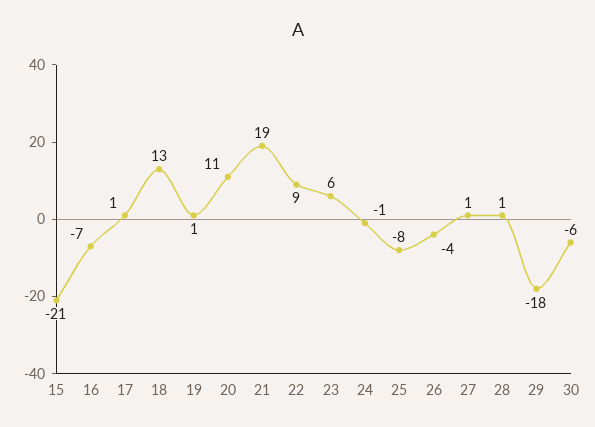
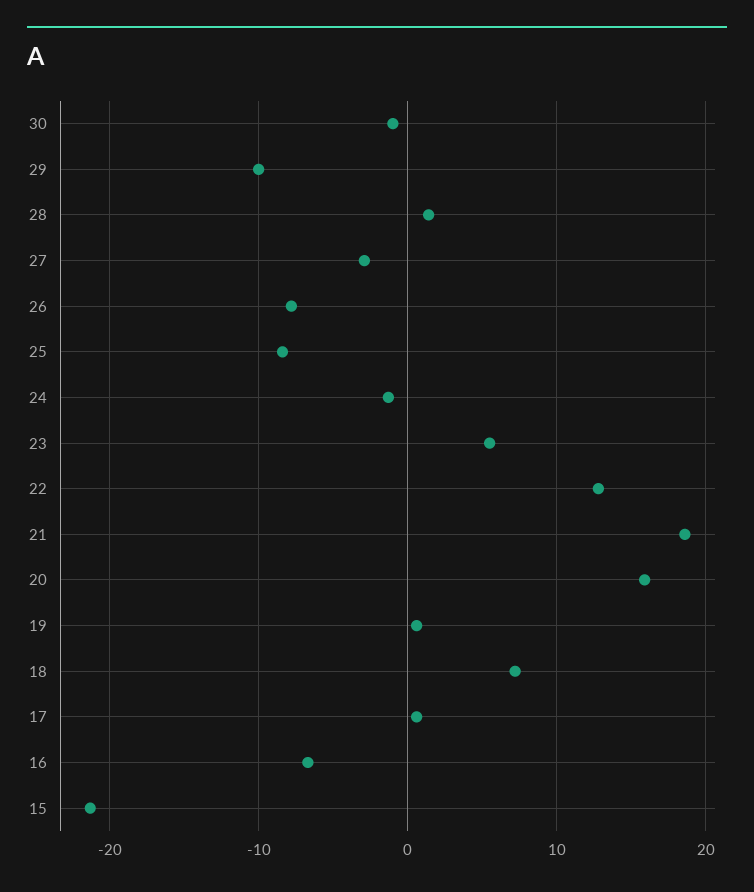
  {
    "15": -21,
    "16": -7,
    "17": 1,
-   "18": 13,
+   "18": 7,
    "19": 1,
-   "20": 11,
+   "20": 16,
    "21": 19,
-   "22": 9,
+   "22": 13,
    "23": 6,
    "24": -1,
    "25": -8,
-   "26": -4,
+   "26": -8,
-   "27": 1,
+   "27": -3,
    "28": 1,
-   "29": -18,
+   "29": -10,
-   "30": -6
+   "30": -1
  }

